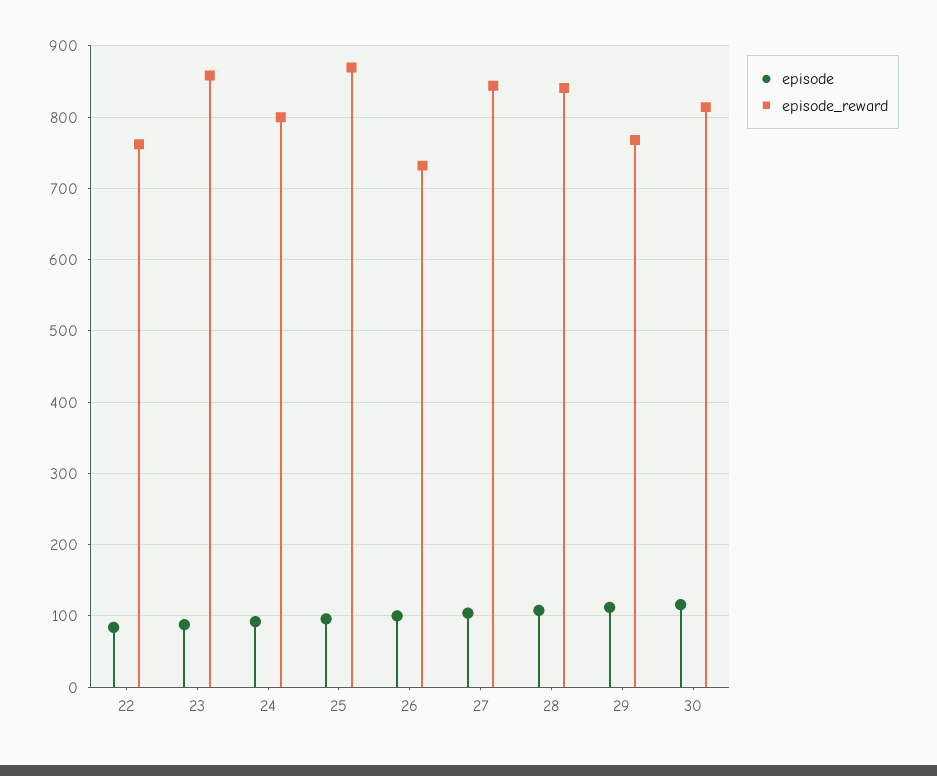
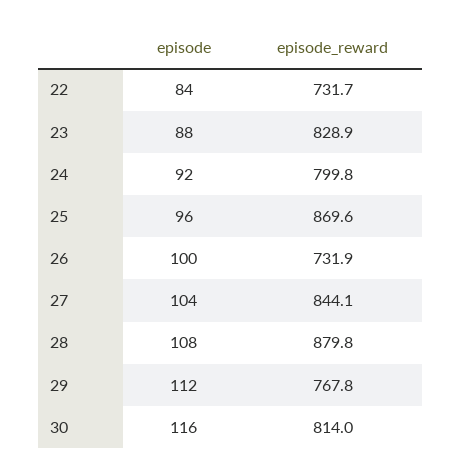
  {
    "episode": {
      "22": 84,
      "23": 88,
      "24": 92,
      "25": 96,
      "26": 100,
      "27": 104,
      "28": 108,
      "29": 112,
      "30": 116
    },
    "episode_reward": {
-     "22": 760,
+     "22": 731.7,
-     "23": 860,
+     "23": 828.9,
      "24": 799.8,
      "25": 869.6,
      "26": 731.9,
      "27": 844.1,
-     "28": 840,
+     "28": 879.8,
      "29": 767.8,
      "30": 814
    }
  }

